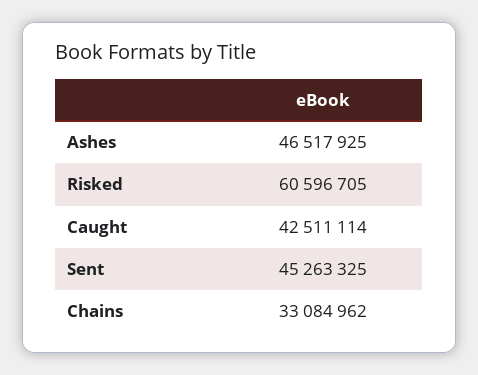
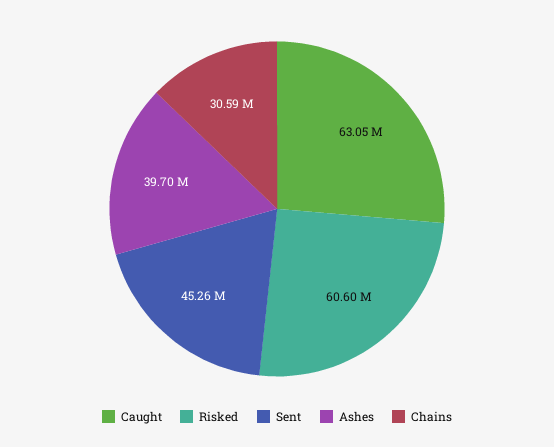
  {
-   "Ashes": 46517925,
+   "Ashes": 39700000,
    "Risked": 60596705,
-   "Caught": 42511114,
+   "Caught": 63050000,
    "Sent": 45263325,
-   "Chains": 33084962
+   "Chains": 30590000
  }

